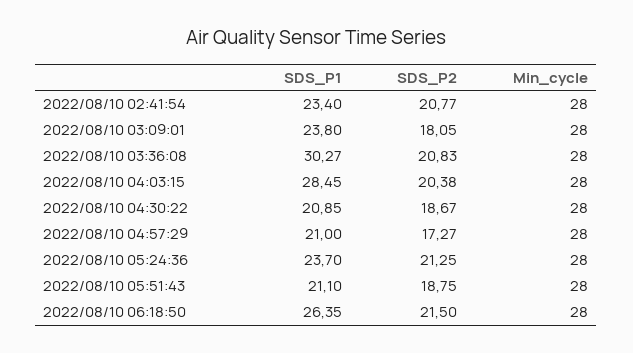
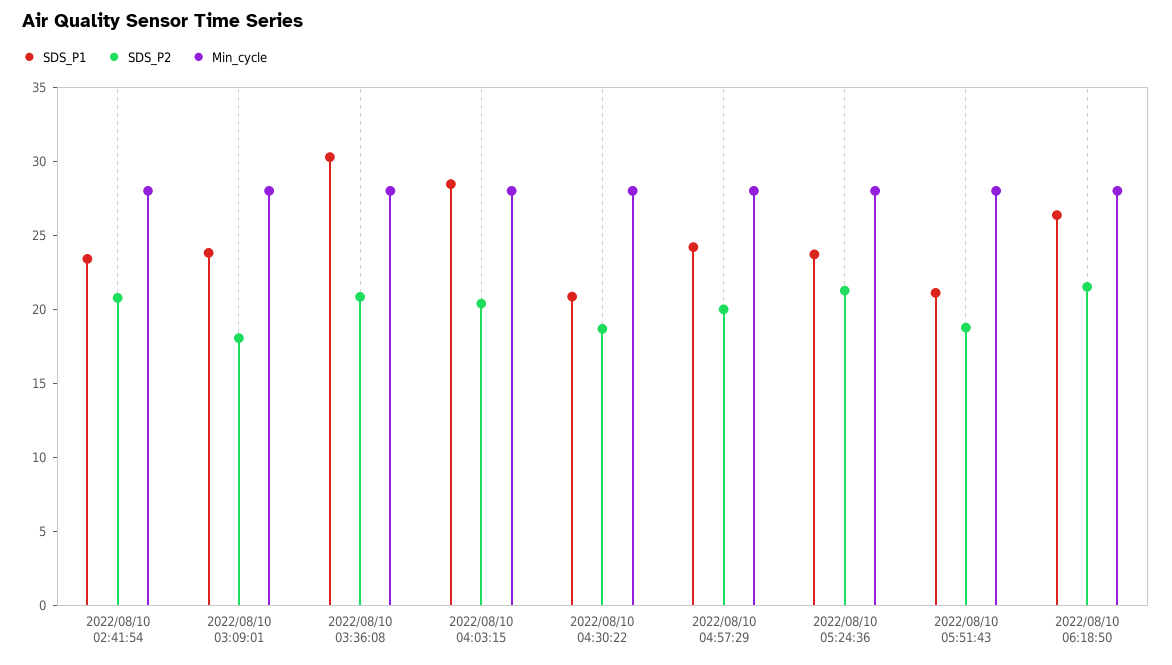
  {
    "SDS_P1": {
      "2022/08/10 02:41:54": 23.4,
      "2022/08/10 03:09:01": 23.8,
      "2022/08/10 03:36:08": 30.27,
      "2022/08/10 04:03:15": 28.45,
      "2022/08/10 04:30:22": 20.85,
-     "2022/08/10 04:57:29": 21,
+     "2022/08/10 04:57:29": 24,
      "2022/08/10 05:24:36": 23.7,
      "2022/08/10 05:51:43": 21.1,
      "2022/08/10 06:18:50": 26.35
    },
    "SDS_P2": {
      "2022/08/10 02:41:54": 20.77,
      "2022/08/10 03:09:01": 18.05,
      "2022/08/10 03:36:08": 20.83,
      "2022/08/10 04:03:15": 20.38,
      "2022/08/10 04:30:22": 18.67,
-     "2022/08/10 04:57:29": 17.27,
+     "2022/08/10 04:57:29": 20,
      "2022/08/10 05:24:36": 21.25,
      "2022/08/10 05:51:43": 18.75,
      "2022/08/10 06:18:50": 21.5
    },
    "Min_cycle": {
      "2022/08/10 02:41:54": 28,
      "2022/08/10 03:09:01": 28,
      "2022/08/10 03:36:08": 28,
      "2022/08/10 04:03:15": 28,
      "2022/08/10 04:30:22": 28,
      "2022/08/10 04:57:29": 28,
      "2022/08/10 05:24:36": 28,
      "2022/08/10 05:51:43": 28,
      "2022/08/10 06:18:50": 28
    }
  }

